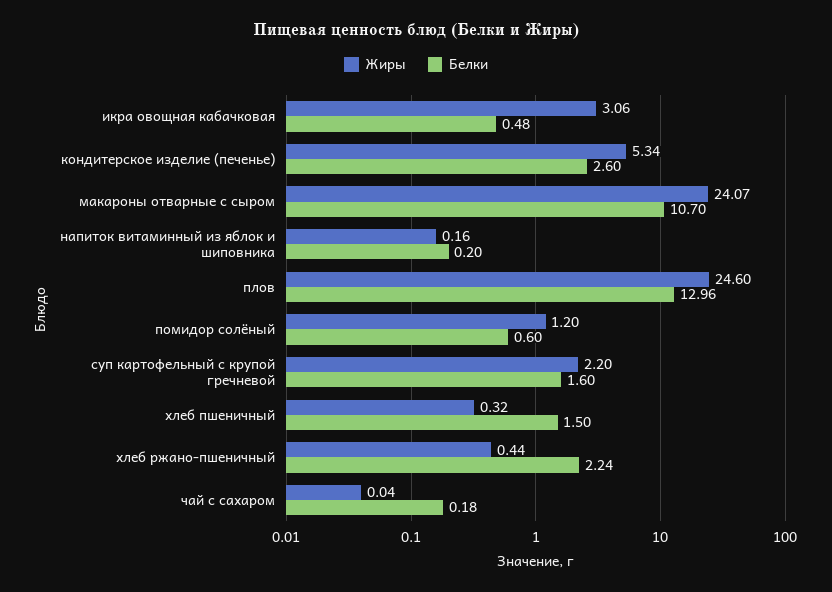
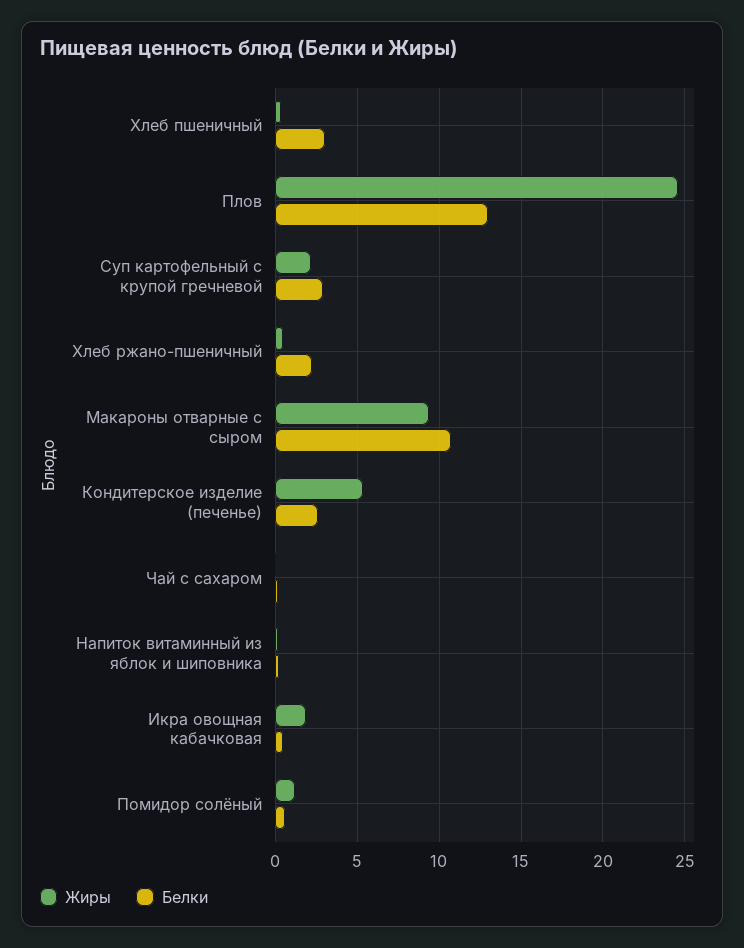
  {
    "Жиры": {
-     "икра овощная кабачковая": 3.06,
+     "икра овощная кабачковая": 2,
      "кондитерское изделие (печенье)": 5.34,
-     "макароны отварные с сыром": 24.07,
+     "макароны отварные с сыром": 9.5,
      "напиток витаминный из яблок и шиповника": 0.16,
      "плов": 24.6,
      "помидор солёный": 1.2,
      "суп картофельный с крупой гречневой": 2.2,
      "хлеб пшеничный": 0.32,
      "хлеб ржано-пшеничный": 0.44,
      "чай с сахаром": 0.04
    },
    "Белки": {
      "икра овощная кабачковая": 0.48,
      "кондитерское изделие (печенье)": 2.6,
      "макароны отварные с сыром": 10.7,
      "напиток витаминный из яблок и шиповника": 0.2,
      "плов": 12.96,
      "помидор солёный": 0.6,
-     "суп картофельный с крупой гречневой": 1.6,
+     "суп картофельный с крупой гречневой": 3,
-     "хлеб пшеничный": 1.5,
+     "хлеб пшеничный": 3,
      "хлеб ржано-пшеничный": 2.24,
      "чай с сахаром": 0.18
    }
  }

